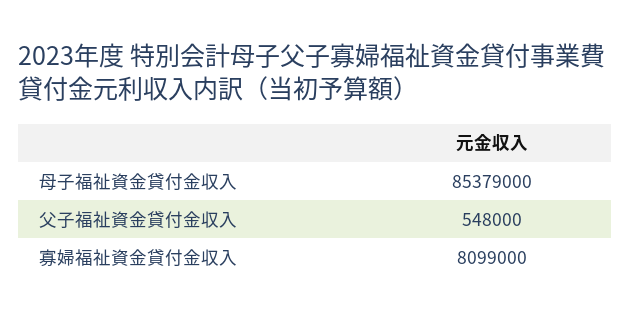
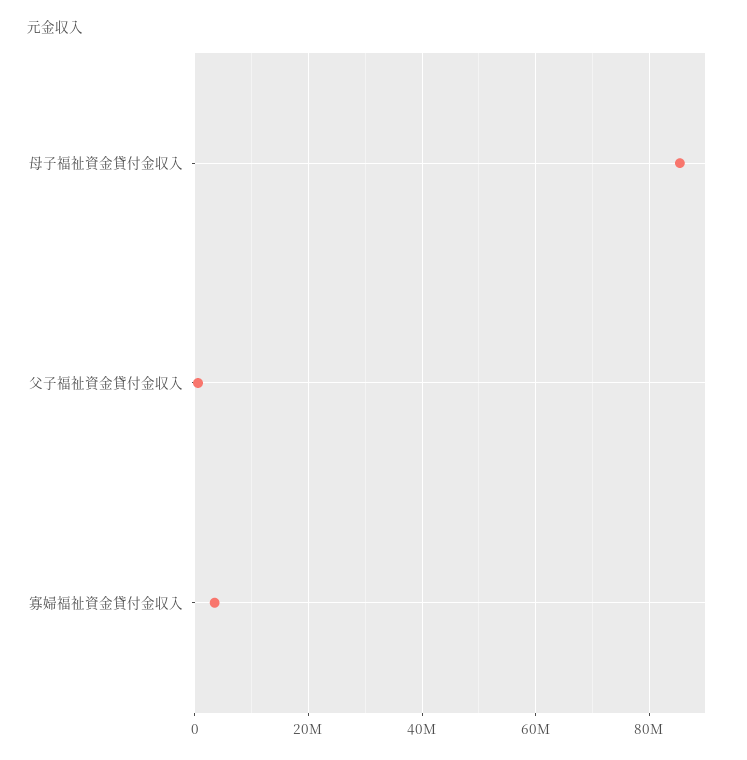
  {
    "母子福祉資金貸付金収入": 85379000,
    "父子福祉資金貸付金収入": 548000,
-   "寡婦福祉資金貸付金収入": 8099000
+   "寡婦福祉資金貸付金収入": 4000000
  }

